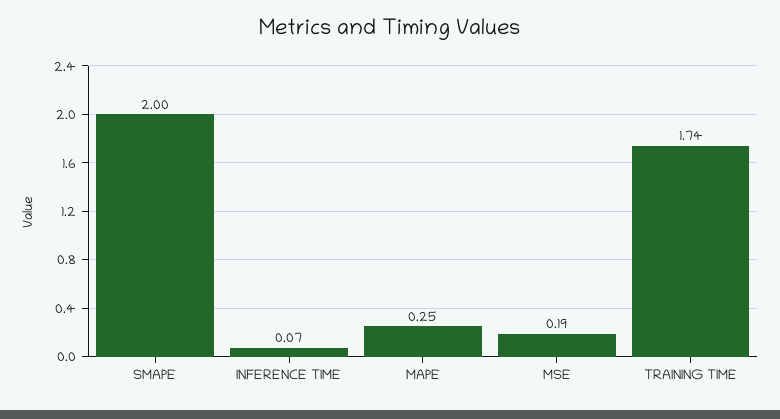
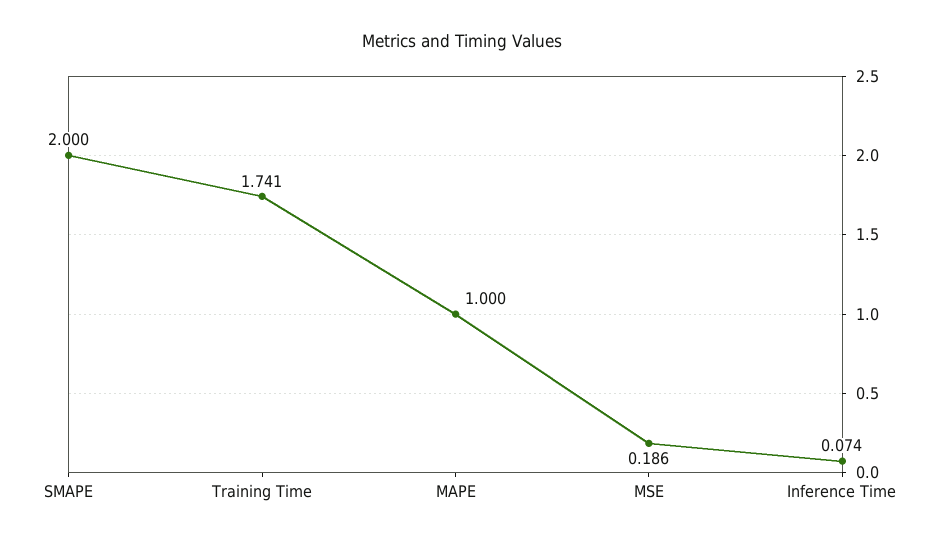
  {
    "SMAPE": 2,
    "INFERENCE TIME": 0.074,
-   "MAPE": 0.25,
+   "MAPE": 1,
    "MSE": 0.186,
    "TRAINING TIME": 1.741
  }

